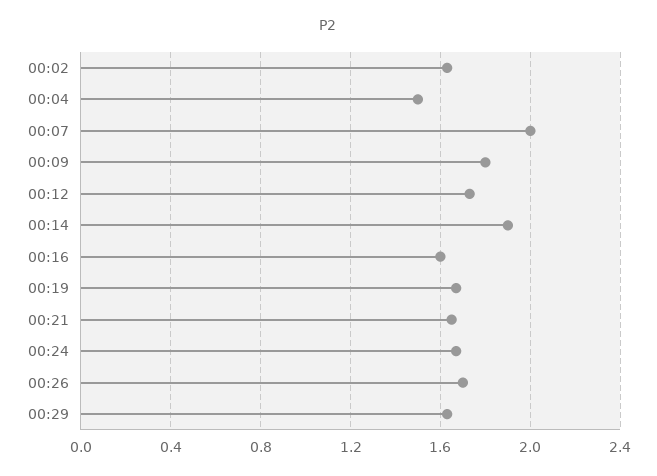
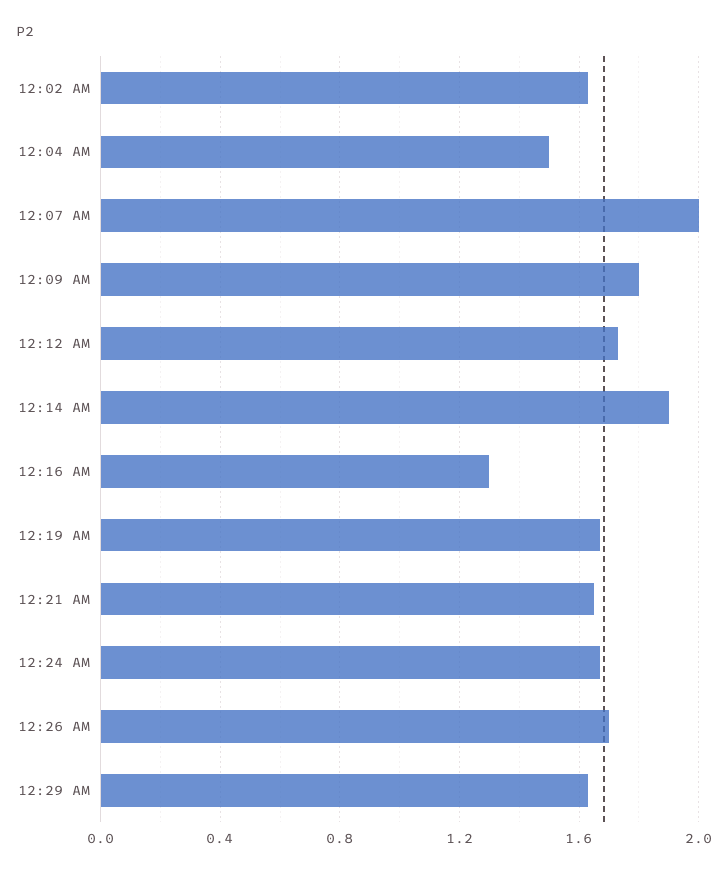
  {
    "00:02": 1.65,
    "00:04": 1.5,
    "00:07": 2,
    "00:09": 1.8,
    "00:12": 1.75,
    "00:14": 1.9,
-   "00:16": 1.6,
+   "00:16": 1.3,
    "00:19": 1.65,
    "00:21": 1.65,
    "00:24": 1.65,
    "00:26": 1.7,
    "00:29": 1.65
  }

